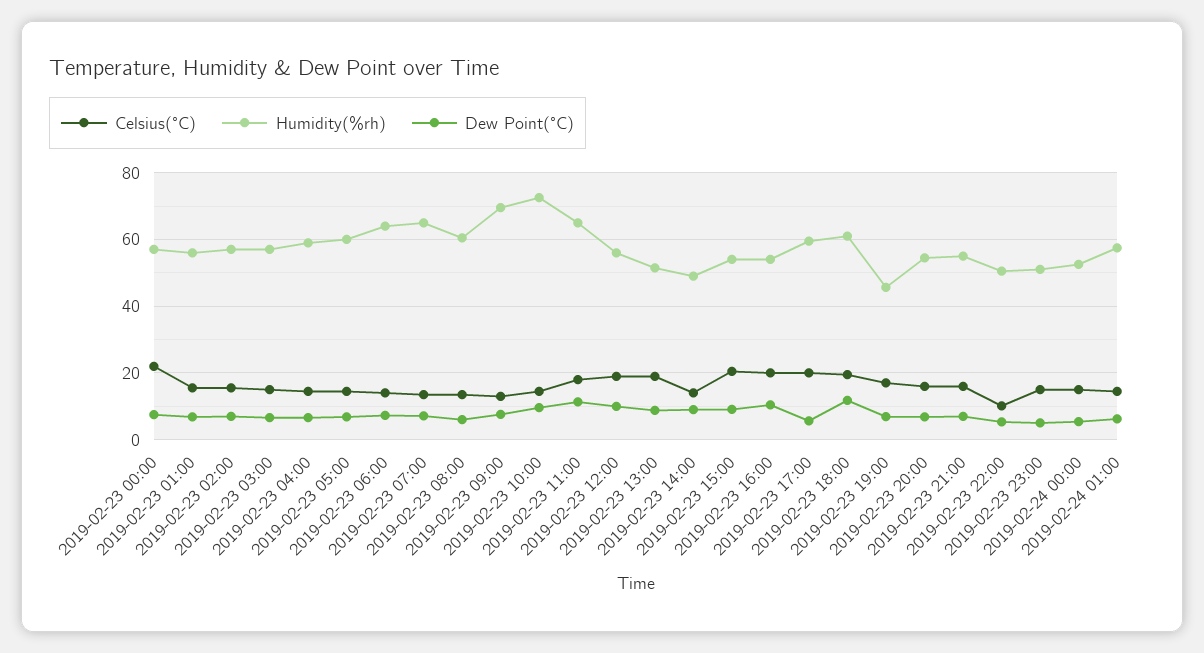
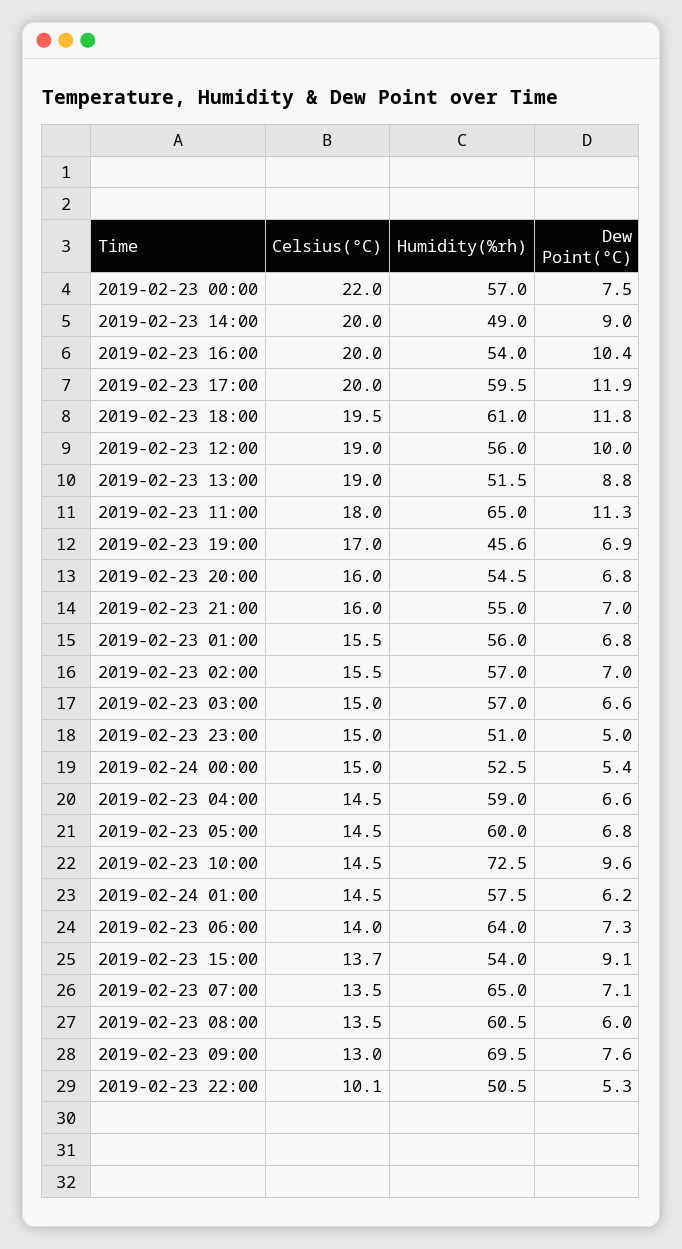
  {
    "Celsius(°C)": {
      "2019-02-23 00:00": 22,
      "2019-02-23 01:00": 15.5,
      "2019-02-23 02:00": 15.5,
      "2019-02-23 03:00": 15,
      "2019-02-23 04:00": 14.5,
      "2019-02-23 05:00": 14.5,
      "2019-02-23 06:00": 14,
      "2019-02-23 07:00": 13.5,
      "2019-02-23 08:00": 13.5,
      "2019-02-23 09:00": 13,
      "2019-02-23 10:00": 14.5,
      "2019-02-23 11:00": 18,
      "2019-02-23 12:00": 19,
      "2019-02-23 13:00": 19,
-     "2019-02-23 14:00": 14,
+     "2019-02-23 14:00": 20,
-     "2019-02-23 15:00": 20,
+     "2019-02-23 15:00": 13.7,
      "2019-02-23 16:00": 20,
      "2019-02-23 17:00": 20,
      "2019-02-23 18:00": 19.5,
      "2019-02-23 19:00": 17,
      "2019-02-23 20:00": 16,
      "2019-02-23 21:00": 16,
      "2019-02-23 22:00": 10.1,
      "2019-02-23 23:00": 15,
      "2019-02-24 00:00": 15,
      "2019-02-24 01:00": 14.5
    },
    "Humidity(%rh)": {
      "2019-02-23 00:00": 57,
      "2019-02-23 01:00": 56,
      "2019-02-23 02:00": 57,
      "2019-02-23 03:00": 57,
      "2019-02-23 04:00": 59,
      "2019-02-23 05:00": 60,
      "2019-02-23 06:00": 64,
      "2019-02-23 07:00": 65,
      "2019-02-23 08:00": 60.5,
      "2019-02-23 09:00": 69.5,
      "2019-02-23 10:00": 72.5,
      "2019-02-23 11:00": 65,
      "2019-02-23 12:00": 56,
      "2019-02-23 13:00": 51.5,
      "2019-02-23 14:00": 49,
      "2019-02-23 15:00": 54,
      "2019-02-23 16:00": 54,
      "2019-02-23 17:00": 59.5,
      "2019-02-23 18:00": 61,
      "2019-02-23 19:00": 45.6,
      "2019-02-23 20:00": 54.5,
      "2019-02-23 21:00": 55,
      "2019-02-23 22:00": 50.5,
      "2019-02-23 23:00": 51,
      "2019-02-24 00:00": 52.5,
      "2019-02-24 01:00": 57.5
    },
    "Dew Point(°C)": {
      "2019-02-23 00:00": 7.5,
      "2019-02-23 01:00": 6.8,
      "2019-02-23 02:00": 7,
      "2019-02-23 03:00": 6.6,
      "2019-02-23 04:00": 6.6,
      "2019-02-23 05:00": 6.8,
      "2019-02-23 06:00": 7.3,
      "2019-02-23 07:00": 7.1,
      "2019-02-23 08:00": 6,
      "2019-02-23 09:00": 7.6,
      "2019-02-23 10:00": 9.6,
      "2019-02-23 11:00": 11.3,
      "2019-02-23 12:00": 10,
      "2019-02-23 13:00": 8.8,
      "2019-02-23 14:00": 9,
      "2019-02-23 15:00": 9.1,
      "2019-02-23 16:00": 10.4,
-     "2019-02-23 17:00": 6,
+     "2019-02-23 17:00": 11.9,
      "2019-02-23 18:00": 11.8,
      "2019-02-23 19:00": 6.9,
      "2019-02-23 20:00": 6.8,
      "2019-02-23 21:00": 7,
      "2019-02-23 22:00": 5.3,
      "2019-02-23 23:00": 5,
      "2019-02-24 00:00": 5.4,
      "2019-02-24 01:00": 6.2
    }
  }

